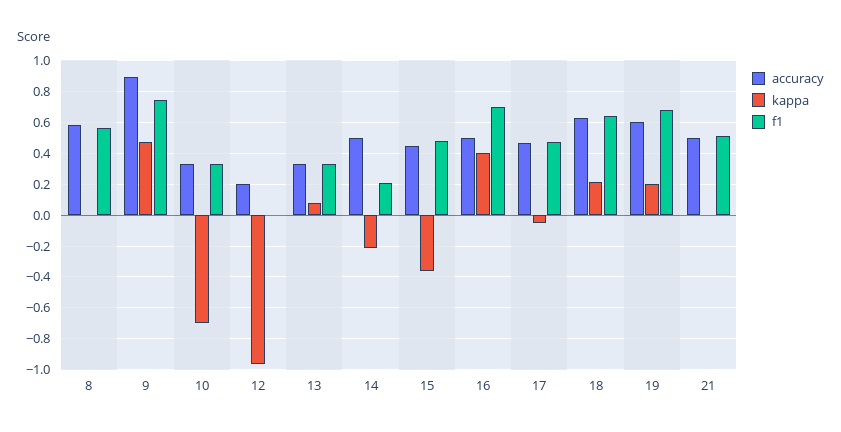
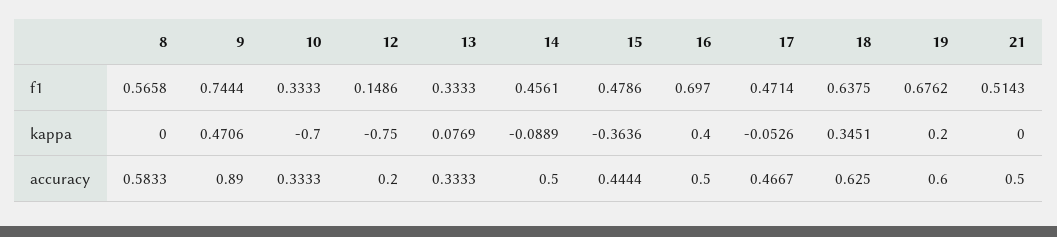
  {
    "accuracy": {
      "8": 0.5833,
      "9": 0.89,
      "10": 0.3333,
      "12": 0.2,
      "13": 0.3333,
      "14": 0.5,
      "15": 0.4444,
      "16": 0.5,
      "17": 0.4667,
      "18": 0.625,
      "19": 0.6,
      "21": 0.5
    },
    "kappa": {
      "8": 0,
      "9": 0.4706,
      "10": -0.7,
-     "12": -0.95,
+     "12": -0.75,
      "13": 0.0769,
-     "14": -0.2,
+     "14": -0.0889,
      "15": -0.3636,
      "16": 0.4,
      "17": -0.0526,
-     "18": 0.2,
+     "18": 0.3451,
      "19": 0.2,
      "21": 0
    },
    "f1": {
      "8": 0.5658,
      "9": 0.7444,
      "10": 0.3333,
-     "12": 0,
+     "12": 0.1486,
      "13": 0.3333,
-     "14": 0.2,
+     "14": 0.4561,
      "15": 0.4786,
      "16": 0.697,
      "17": 0.4714,
      "18": 0.6375,
      "19": 0.6762,
      "21": 0.5143
    }
  }

